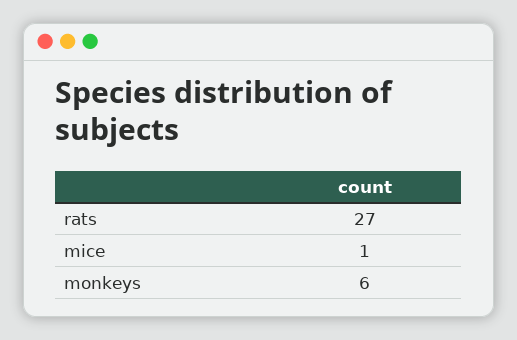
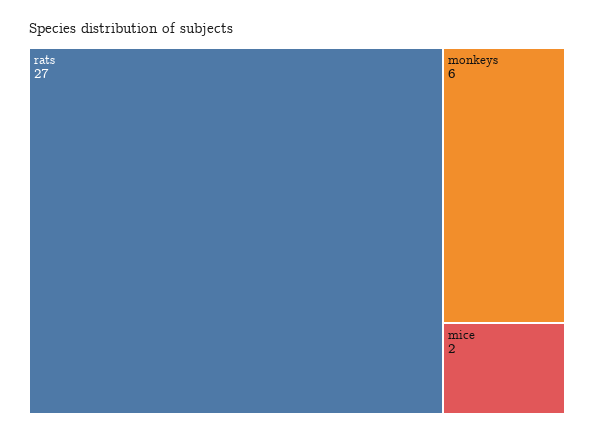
  {
    "rats": 27,
-   "mice": 1,
+   "mice": 2,
    "monkeys": 6
  }

